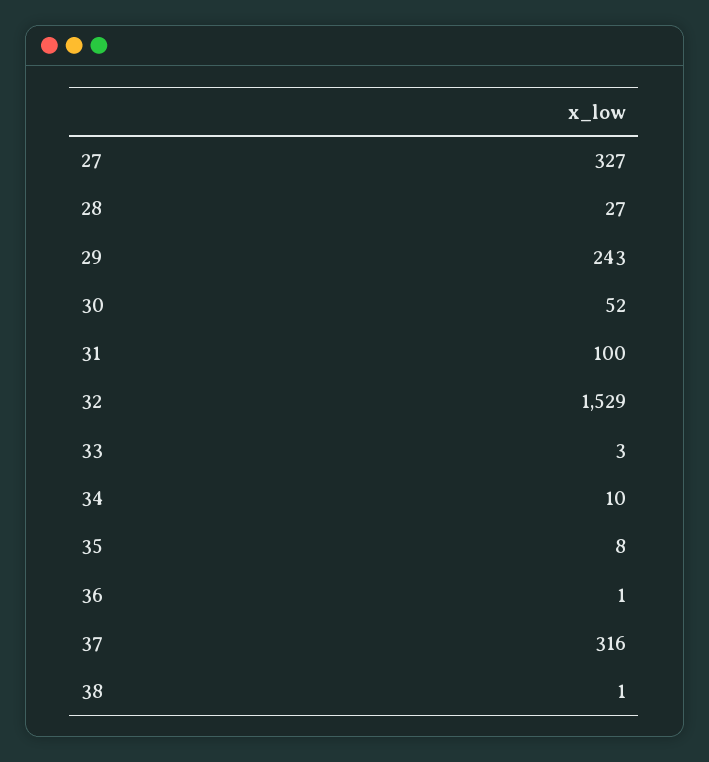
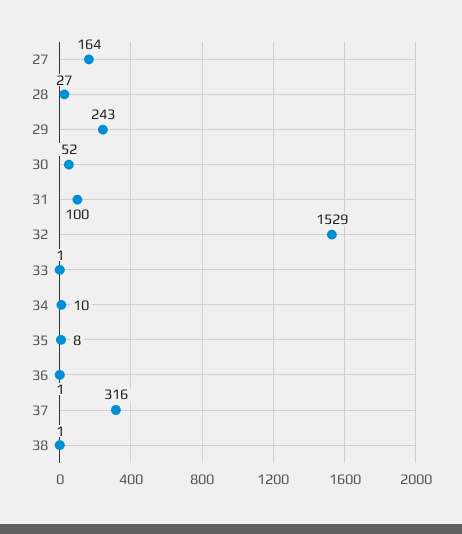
  {
-   "27": 327,
+   "27": 164,
    "28": 27,
    "29": 243,
    "30": 52,
    "31": 100,
    "32": 1529,
-   "33": 3,
+   "33": 1,
    "34": 10,
    "35": 8,
    "36": 1,
    "37": 316,
    "38": 1
  }

